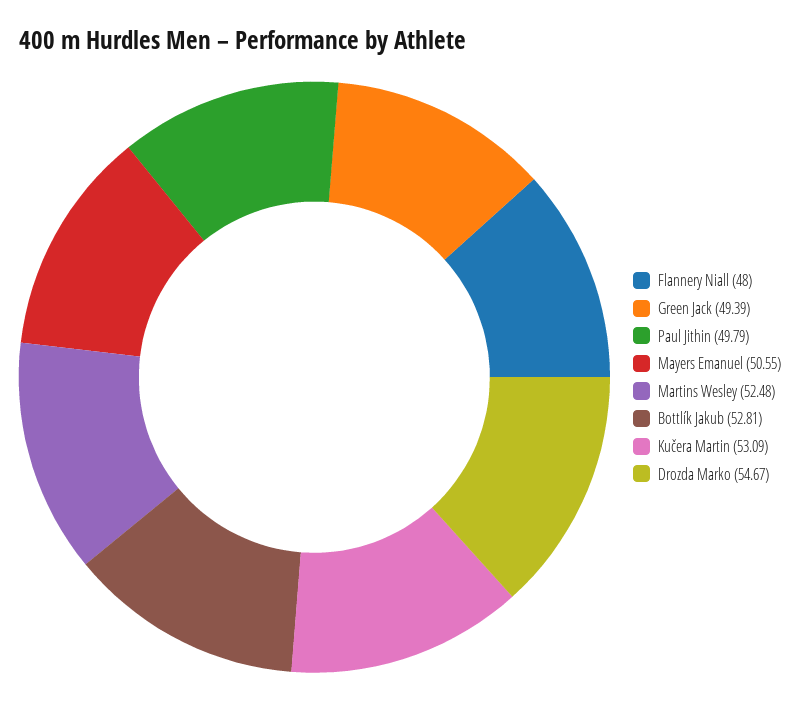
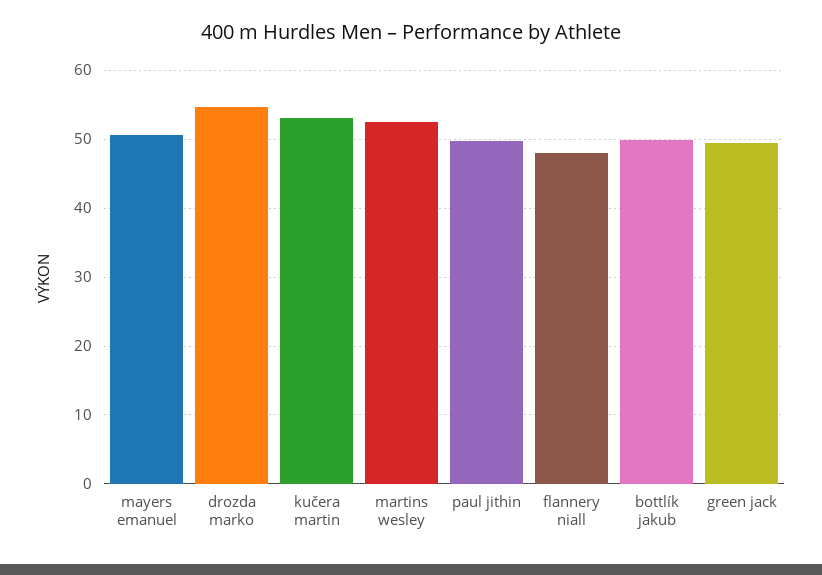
  {
    "Flannery Niall": 48,
    "Green Jack": 49.39,
    "Paul Jithin": 49.79,
    "Mayers Emanuel": 50.55,
    "Martins Wesley": 52.48,
-   "Bottlík Jakub": 52.81,
+   "Bottlík Jakub": 50,
    "Kučera Martin": 53.09,
    "Drozda Marko": 54.67
  }

